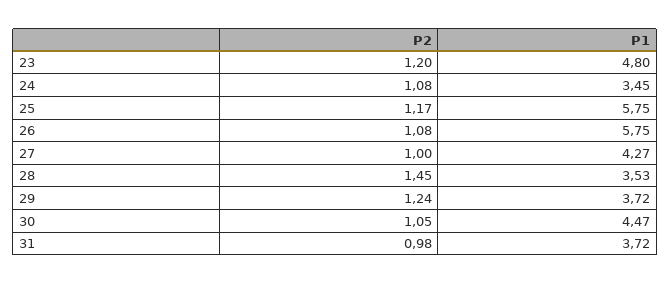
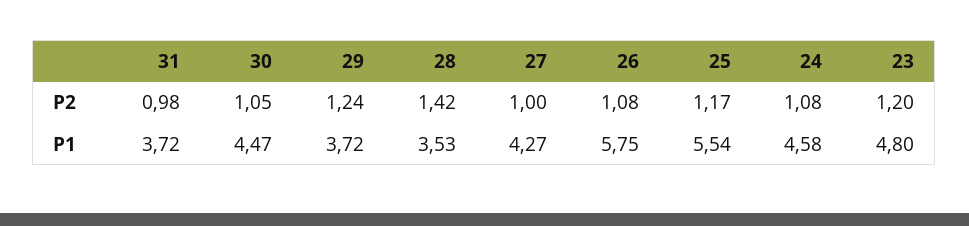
  {
    "P2": {
      "23": 1.2,
      "24": 1.08,
      "25": 1.17,
      "26": 1.08,
      "27": 1,
-     "28": 1.45,
+     "28": 1.42,
      "29": 1.24,
      "30": 1.05,
      "31": 0.98
    },
    "P1": {
      "23": 4.8,
-     "24": 3.45,
+     "24": 4.58,
-     "25": 5.75,
+     "25": 5.54,
      "26": 5.75,
      "27": 4.27,
      "28": 3.53,
      "29": 3.72,
      "30": 4.47,
      "31": 3.72
    }
  }

